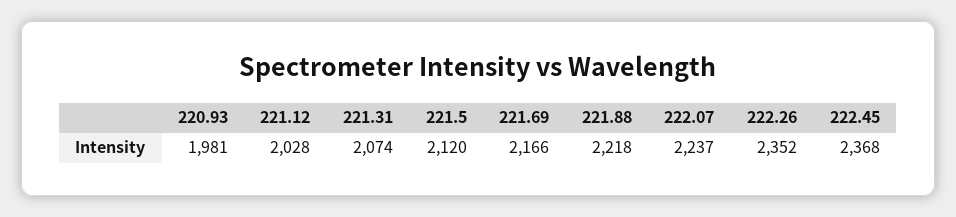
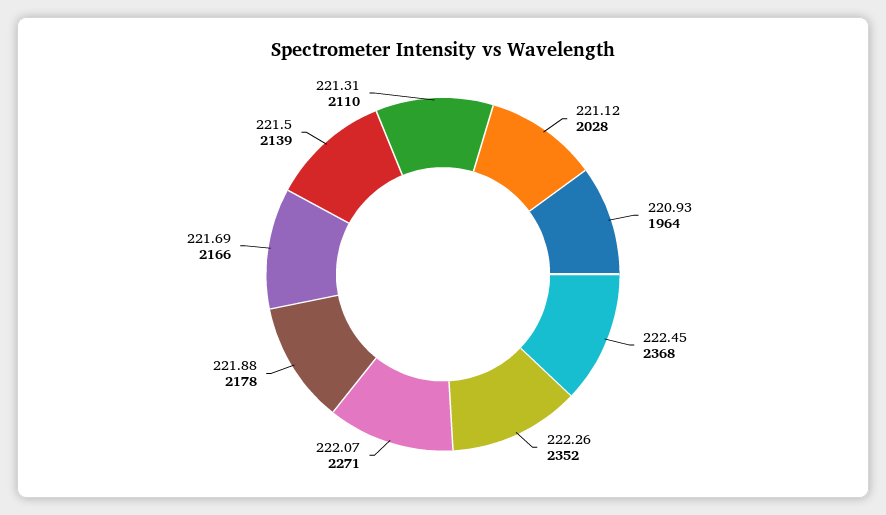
  {
-   "220.93": 1981,
+   "220.93": 1964,
    "221.12": 2028,
-   "221.31": 2074,
+   "221.31": 2110,
-   "221.5": 2120,
+   "221.5": 2139,
    "221.69": 2166,
-   "221.88": 2218,
+   "221.88": 2178,
-   "222.07": 2237,
+   "222.07": 2271,
    "222.26": 2352,
    "222.45": 2368
  }

